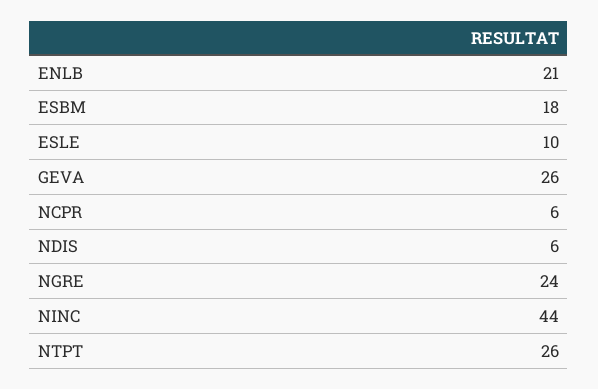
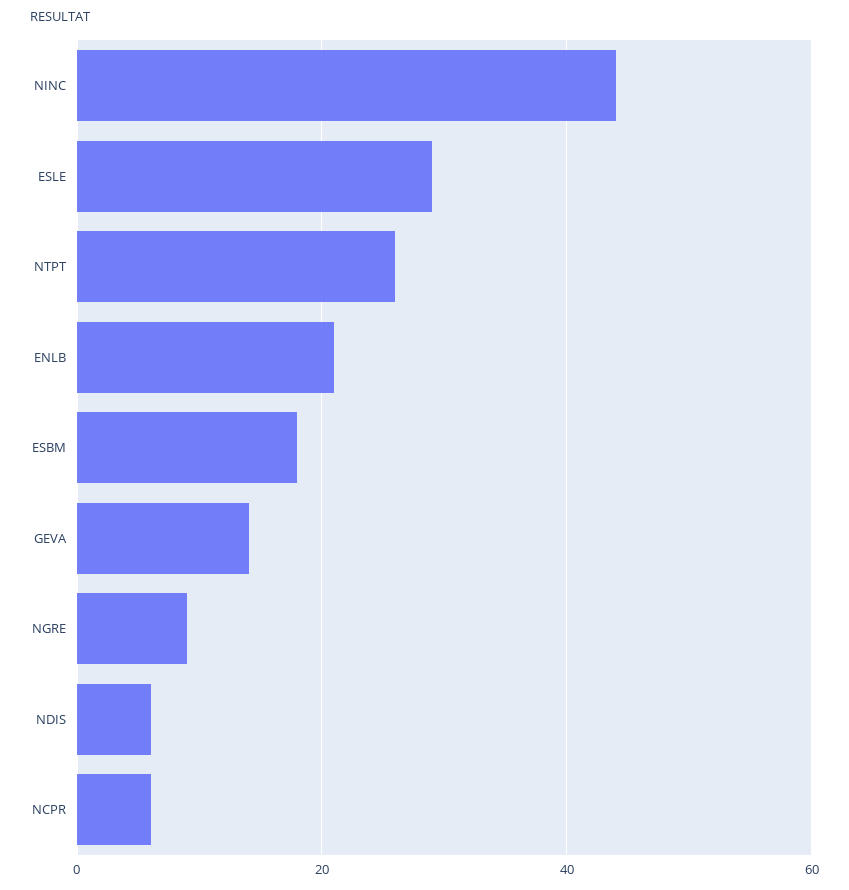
  {
    "ENLB": 21,
    "ESBM": 18,
-   "ESLE": 10,
+   "ESLE": 30,
-   "GEVA": 26,
+   "GEVA": 15,
    "NCPR": 6,
    "NDIS": 6,
-   "NGRE": 24,
+   "NGRE": 10,
    "NINC": 44,
    "NTPT": 26
  }

